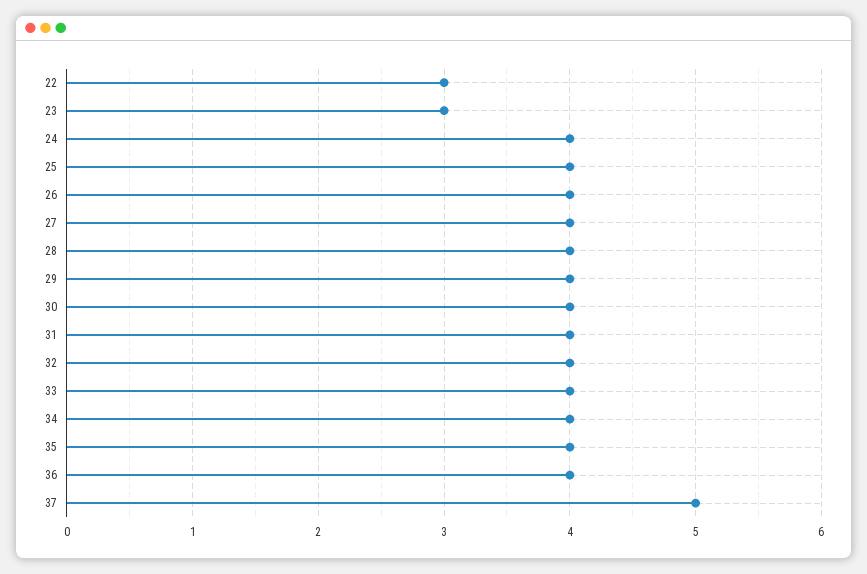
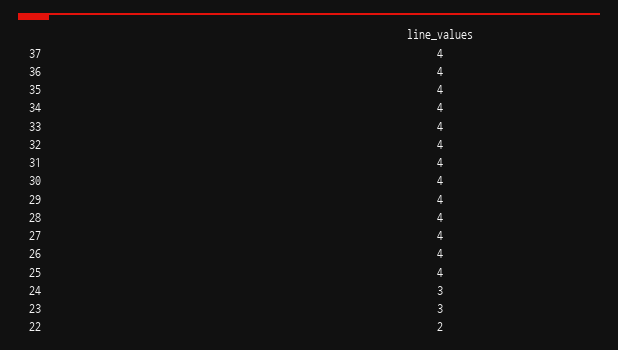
  {
-   "22": 3,
+   "22": 2,
    "23": 3,
-   "24": 4,
+   "24": 3,
    "25": 4,
    "26": 4,
    "27": 4,
    "28": 4,
    "29": 4,
    "30": 4,
    "31": 4,
    "32": 4,
    "33": 4,
    "34": 4,
    "35": 4,
    "36": 4,
-   "37": 5
+   "37": 4
  }

